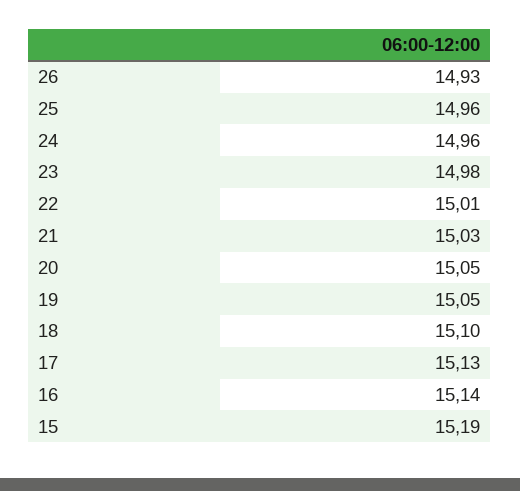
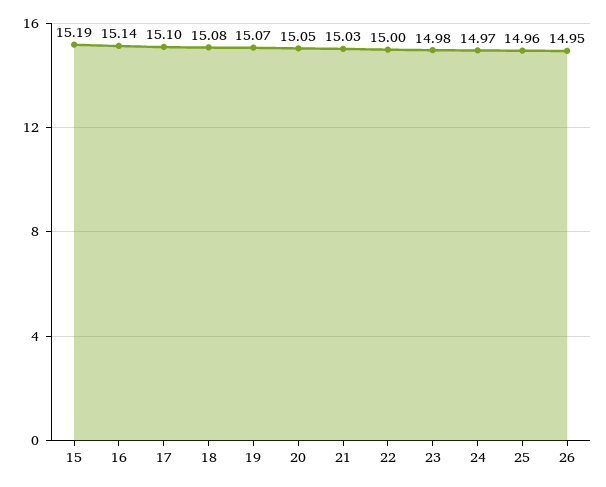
  {
-   "26": 14.93,
+   "26": 14.95,
    "25": 14.96,
-   "24": 14.96,
+   "24": 14.97,
    "23": 14.98,
-   "22": 15.01,
+   "22": 15,
    "21": 15.03,
    "20": 15.05,
-   "19": 15.05,
+   "19": 15.07,
-   "18": 15.1,
+   "18": 15.08,
-   "17": 15.13,
+   "17": 15.1,
    "16": 15.14,
    "15": 15.19
  }

